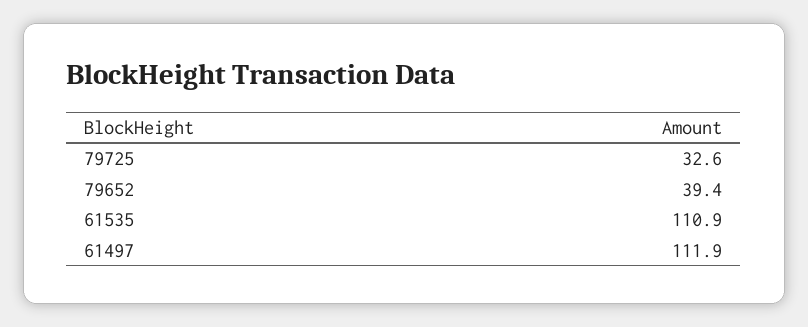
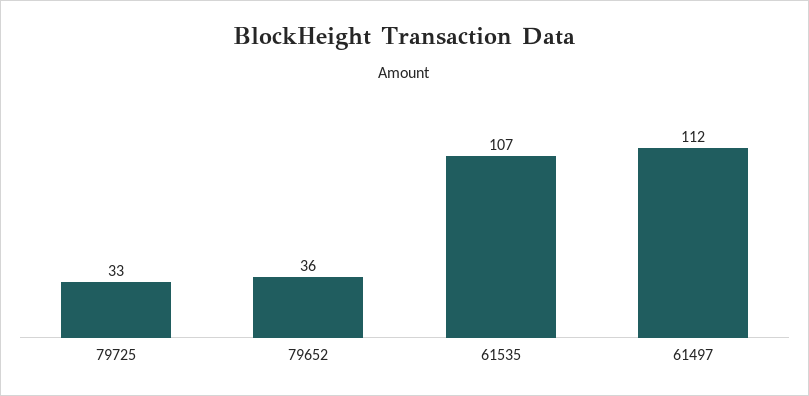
  {
    "79725": 32.6,
-   "79652": 39.4,
+   "79652": 36,
-   "61535": 110.9,
+   "61535": 107,
    "61497": 111.9
  }

